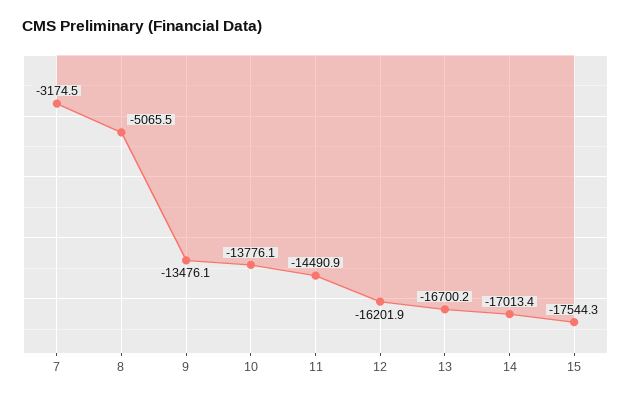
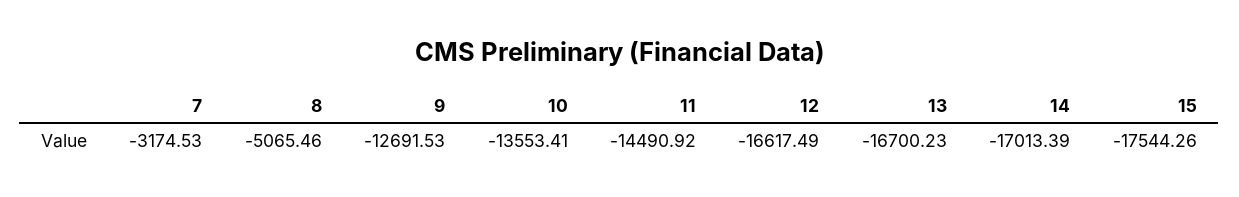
  {
    "7": -3174.53,
    "8": -5065.46,
-   "9": -13476.1,
+   "9": -12691.53,
-   "10": -13776.1,
+   "10": -13553.41,
    "11": -14490.92,
-   "12": -16201.9,
+   "12": -16617.49,
    "13": -16700.23,
    "14": -17013.39,
    "15": -17544.26
  }

